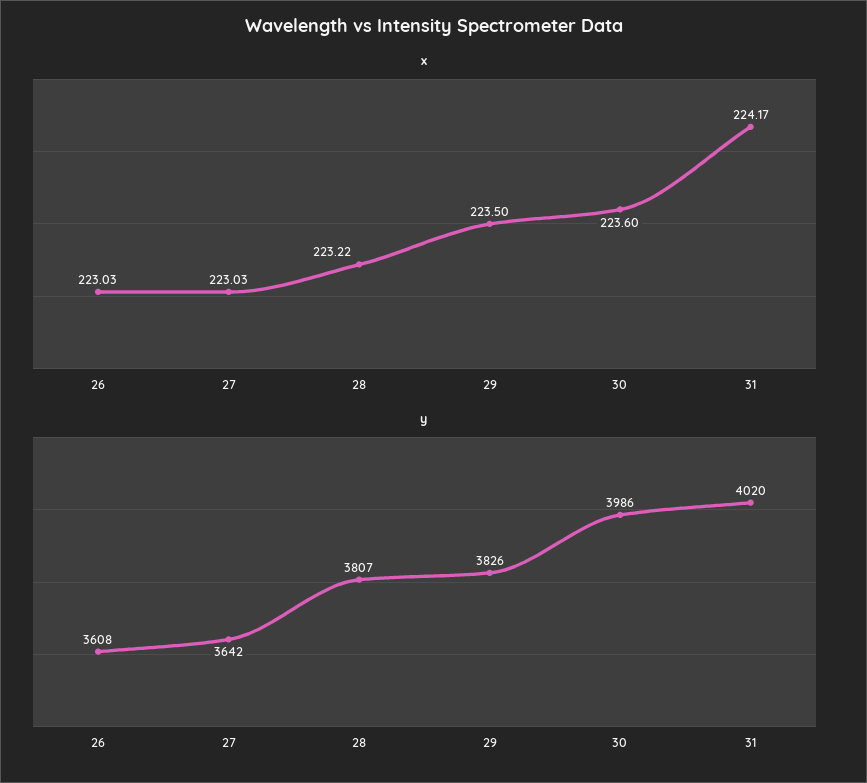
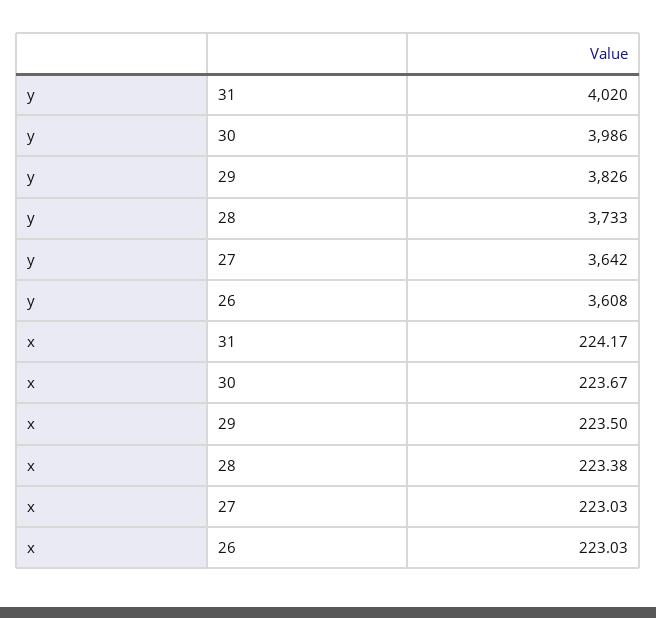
  {
    "x": {
      "26": 223.03,
      "27": 223.03,
-     "28": 223.22,
+     "28": 223.38,
      "29": 223.5,
-     "30": 223.6,
+     "30": 223.67,
      "31": 224.17
    },
    "y": {
      "26": 3608,
      "27": 3642,
-     "28": 3807,
+     "28": 3733,
      "29": 3826,
      "30": 3986,
      "31": 4020
    }
  }

